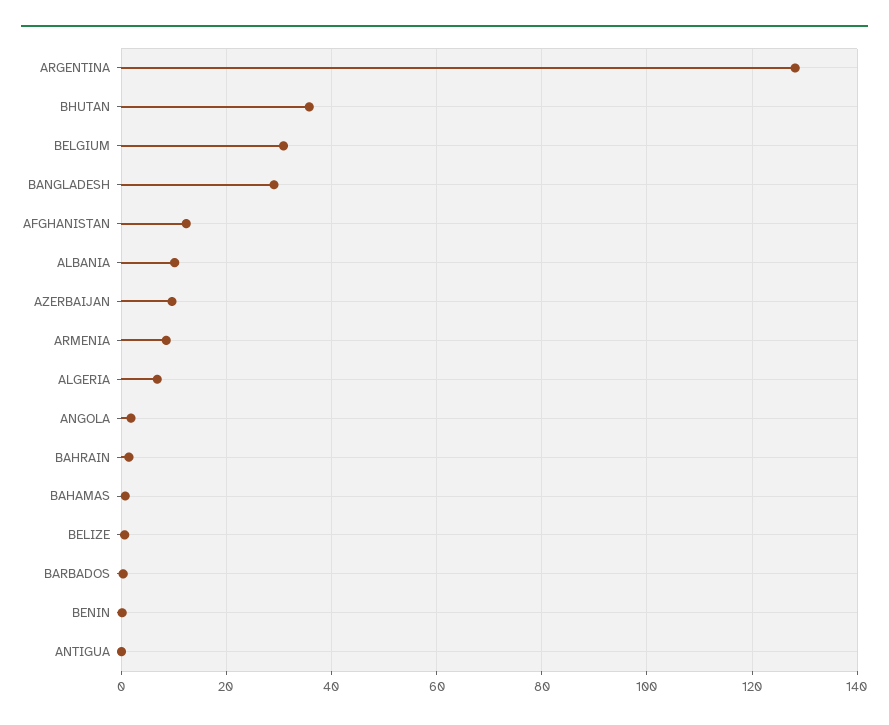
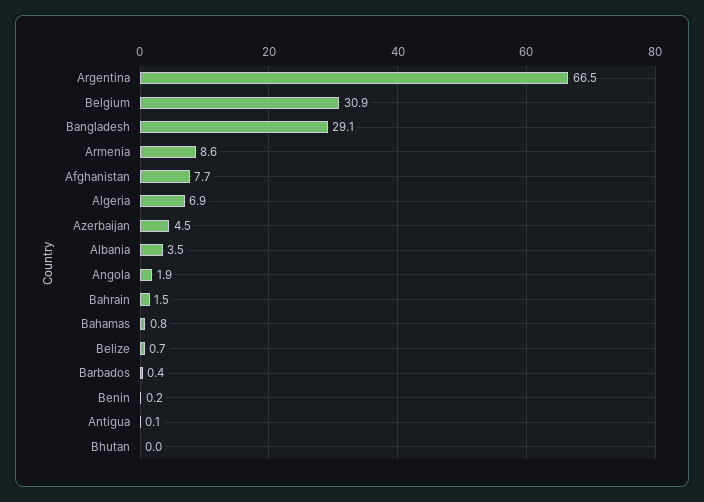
  {
-   "ARGENTINA": 128,
+   "ARGENTINA": 66.5,
-   "BHUTAN": 36,
+   "BHUTAN": 0,
    "BELGIUM": 30.9,
    "BANGLADESH": 29.1,
-   "AFGHANISTAN": 12,
+   "AFGHANISTAN": 7.7,
-   "ALBANIA": 10,
+   "ALBANIA": 3.5,
-   "AZERBAIJAN": 10,
+   "AZERBAIJAN": 4.5,
    "ARMENIA": 8.6,
    "ALGERIA": 6.9,
    "ANGOLA": 1.9,
    "BAHRAIN": 1.5,
    "BAHAMAS": 0.8,
    "BELIZE": 0.7,
    "BARBADOS": 0.4,
    "BENIN": 0.2,
    "ANTIGUA": 0.1
  }

